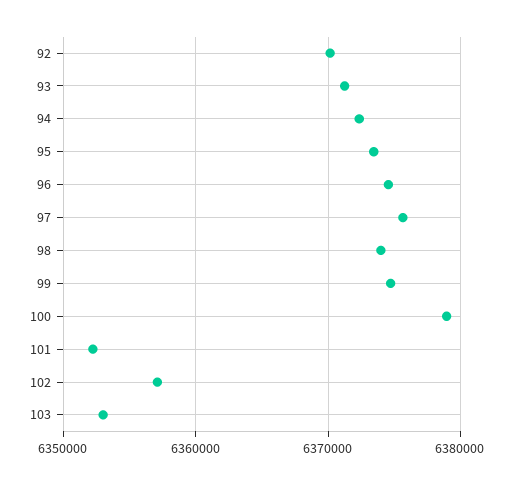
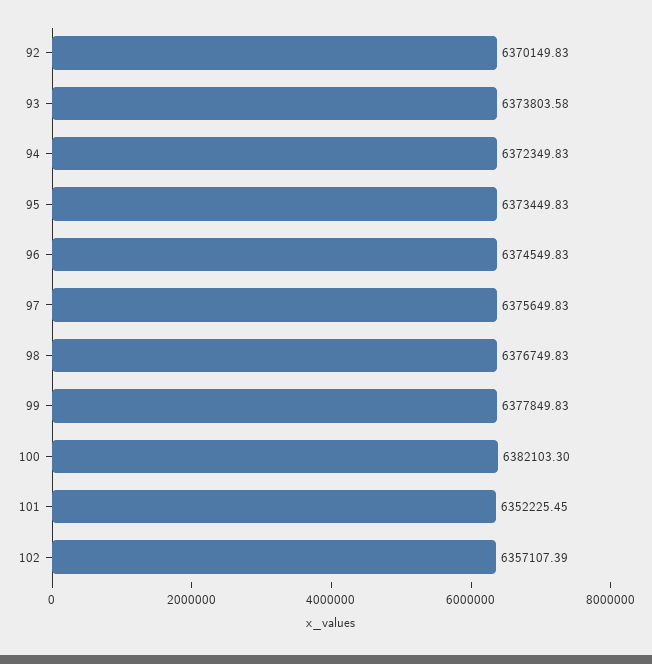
  {
    "92": 6370149.83,
-   "93": 6371000,
+   "93": 6373803.58,
    "94": 6372349.83,
    "95": 6373449.83,
    "96": 6374549.83,
    "97": 6375649.83,
-   "98": 6374000,
+   "98": 6376749.83,
-   "99": 6375000,
+   "99": 6377849.83,
-   "100": 6379000,
+   "100": 6382103.3,
    "101": 6352225.45,
-   "102": 6357107.39,
+   "102": 6357107.39
-   "103": 6353000
  }

